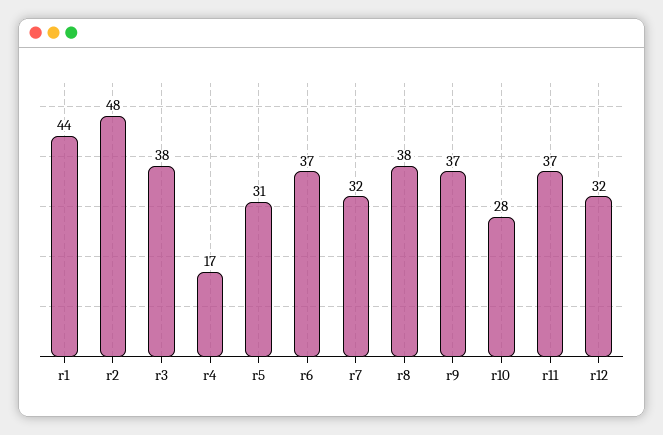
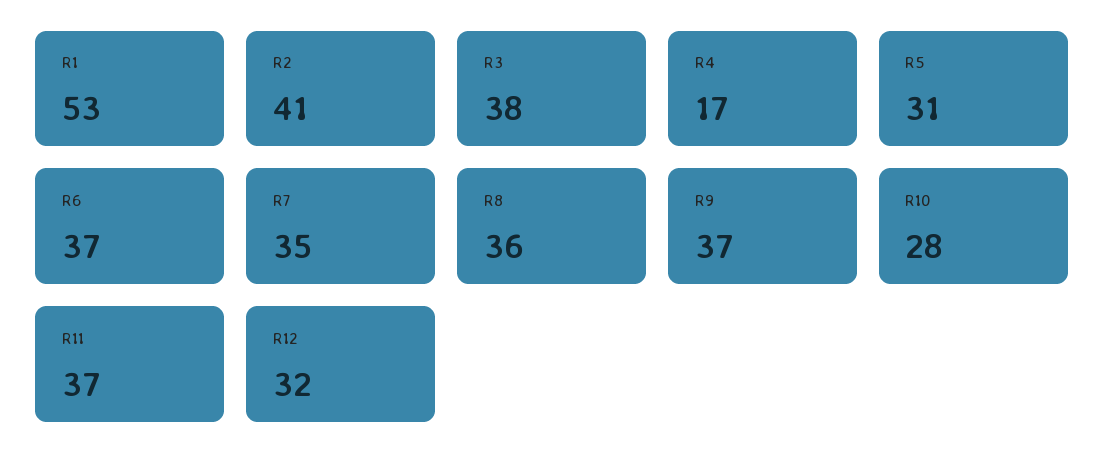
  {
-   "r1": 44,
+   "r1": 53,
-   "r2": 48,
+   "r2": 41,
    "r3": 38,
    "r4": 17,
    "r5": 31,
    "r6": 37,
-   "r7": 32,
+   "r7": 35,
-   "r8": 38,
+   "r8": 36,
    "r9": 37,
    "r10": 28,
    "r11": 37,
    "r12": 32
  }

